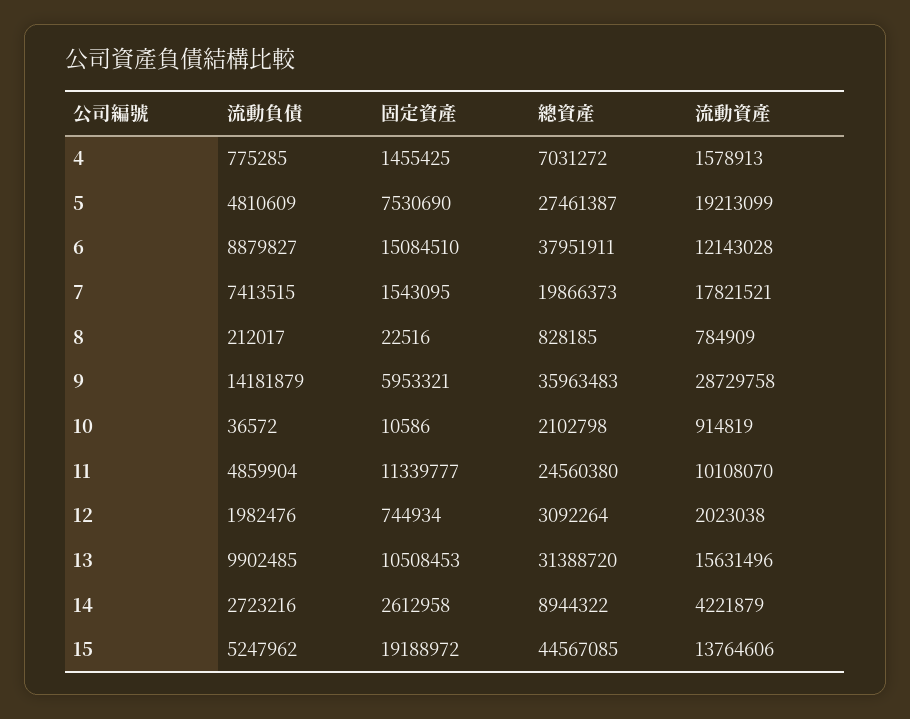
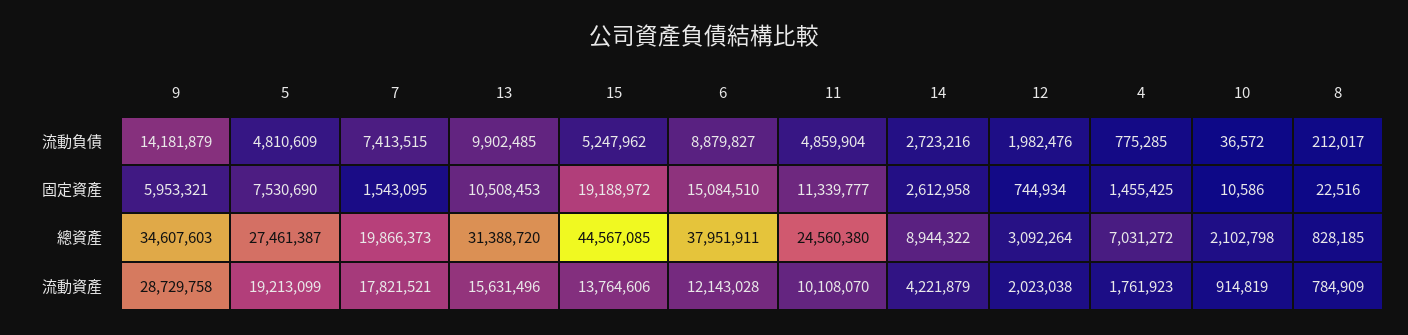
  {
    "流動負債": {
      "4": 775285,
      "5": 4810609,
      "6": 8879827,
      "7": 7413515,
      "8": 212017,
      "9": 14181879,
      "10": 36572,
      "11": 4859904,
      "12": 1982476,
      "13": 9902485,
      "14": 2723216,
      "15": 5247962
    },
    "固定資產": {
      "4": 1455425,
      "5": 7530690,
      "6": 15084510,
      "7": 1543095,
      "8": 22516,
      "9": 5953321,
      "10": 10586,
      "11": 11339777,
      "12": 744934,
      "13": 10508453,
      "14": 2612958,
      "15": 19188972
    },
    "總資產": {
      "4": 7031272,
      "5": 27461387,
      "6": 37951911,
      "7": 19866373,
      "8": 828185,
-     "9": 35963483,
+     "9": 34607603,
      "10": 2102798,
      "11": 24560380,
      "12": 3092264,
      "13": 31388720,
      "14": 8944322,
      "15": 44567085
    },
    "流動資產": {
-     "4": 1578913,
+     "4": 1761923,
      "5": 19213099,
      "6": 12143028,
      "7": 17821521,
      "8": 784909,
      "9": 28729758,
      "10": 914819,
      "11": 10108070,
      "12": 2023038,
      "13": 15631496,
      "14": 4221879,
      "15": 13764606
    }
  }

